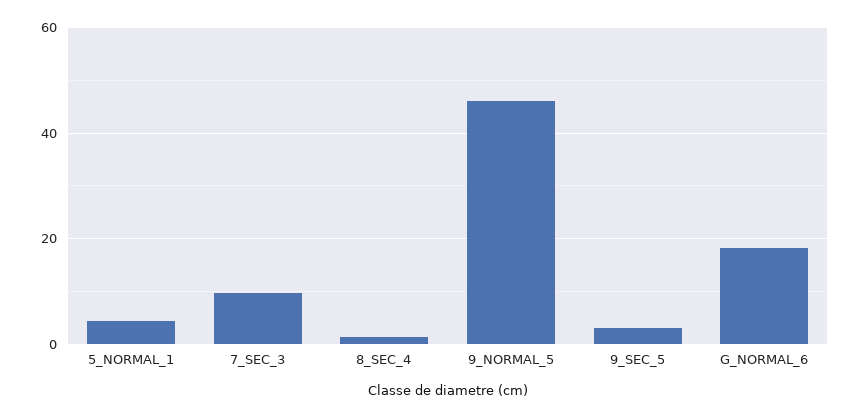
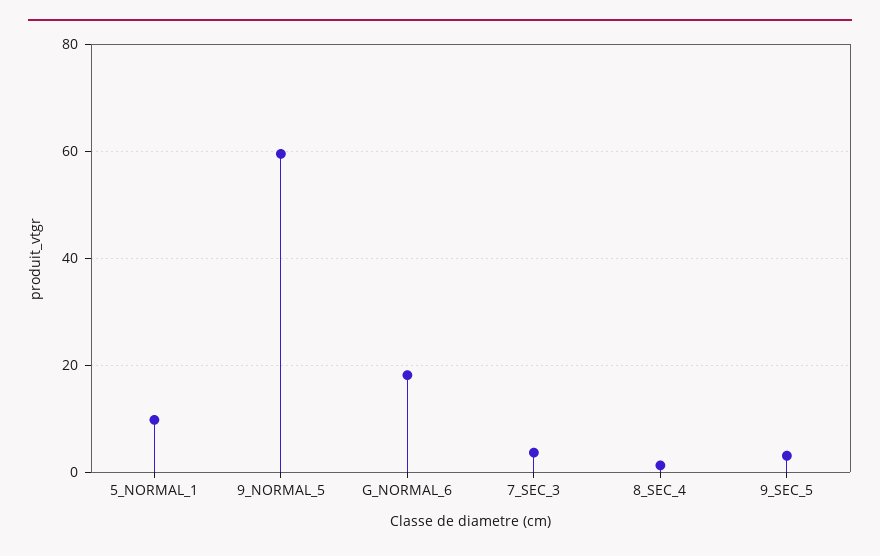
  {
-   "5_NORMAL_1": 4,
+   "5_NORMAL_1": 10,
-   "7_SEC_3": 10,
+   "7_SEC_3": 4,
    "8_SEC_4": 2,
-   "9_NORMAL_5": 46,
+   "9_NORMAL_5": 60,
    "9_SEC_5": 4,
    "G_NORMAL_6": 18
  }

